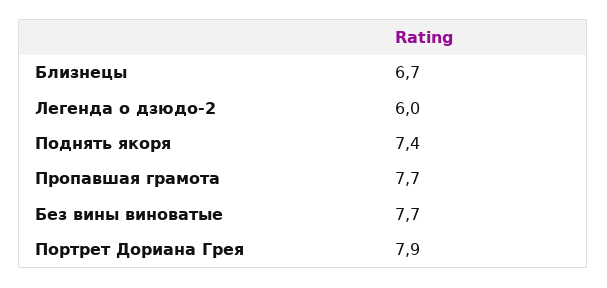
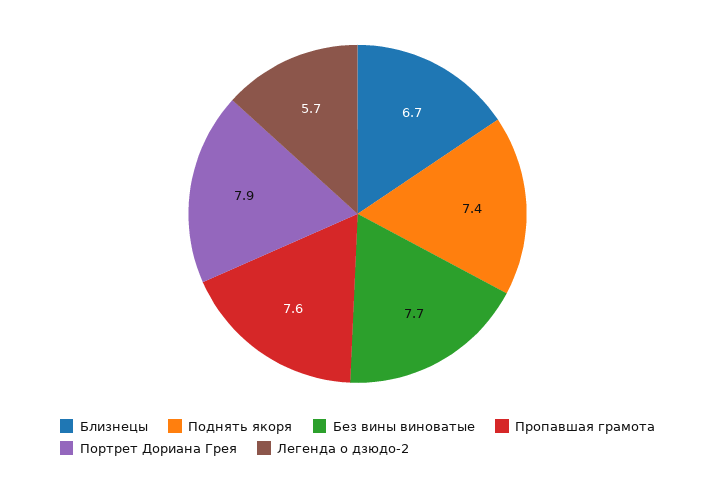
  {
    "Близнецы": 6.7,
-   "Легенда о дзюдо-2": 6,
+   "Легенда о дзюдо-2": 5.7,
    "Поднять якоря": 7.4,
-   "Пропавшая грамота": 7.7,
+   "Пропавшая грамота": 7.6,
    "Без вины виноватые": 7.7,
    "Портрет Дориана Грея": 7.9
  }

